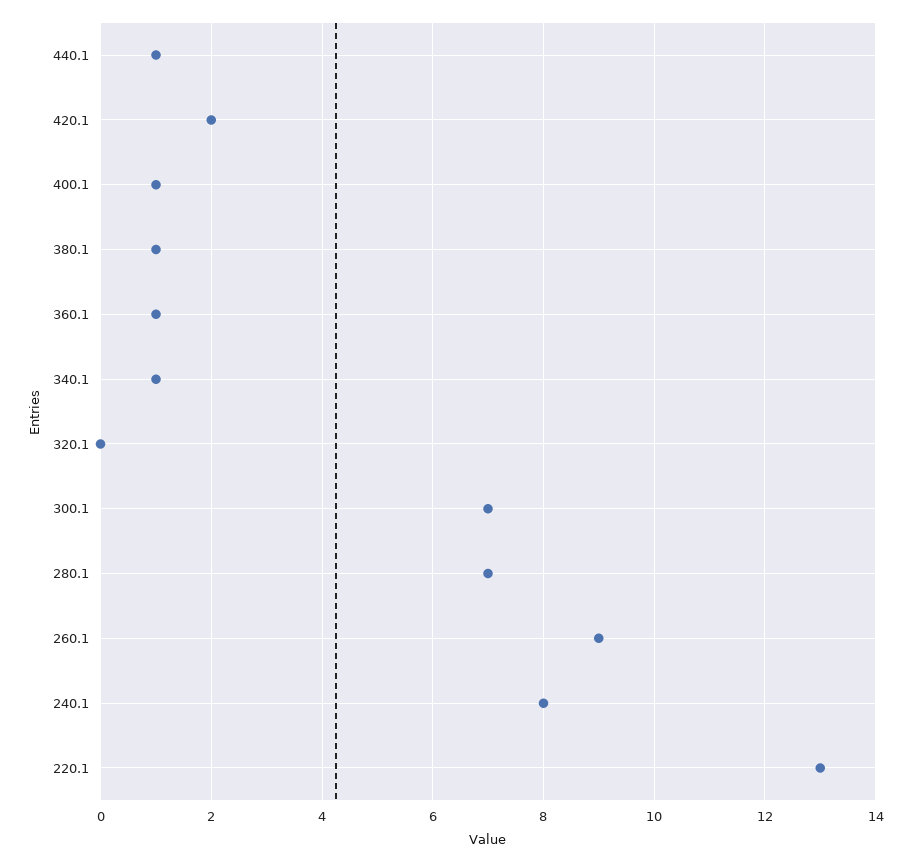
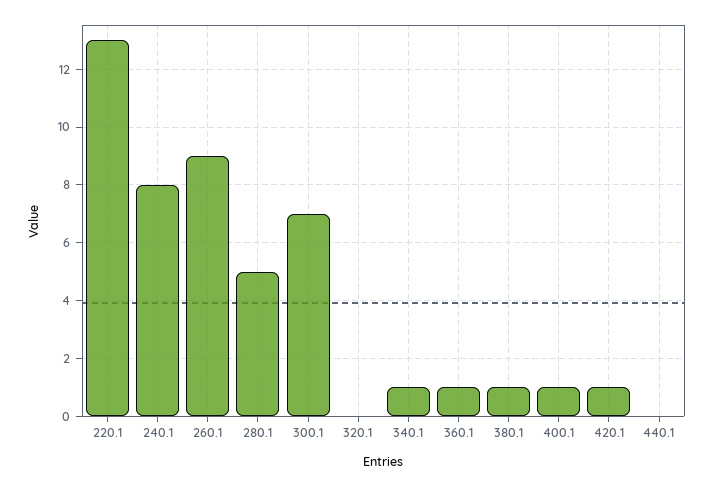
  {
-   "440.1": 1,
+   "440.1": 0,
-   "420.1": 2,
+   "420.1": 1,
    "400.1": 1,
    "380.1": 1,
    "360.1": 1,
    "340.1": 1,
    "320.1": 0,
    "300.1": 7,
-   "280.1": 7,
+   "280.1": 5,
    "260.1": 9,
    "240.1": 8,
    "220.1": 13
  }

